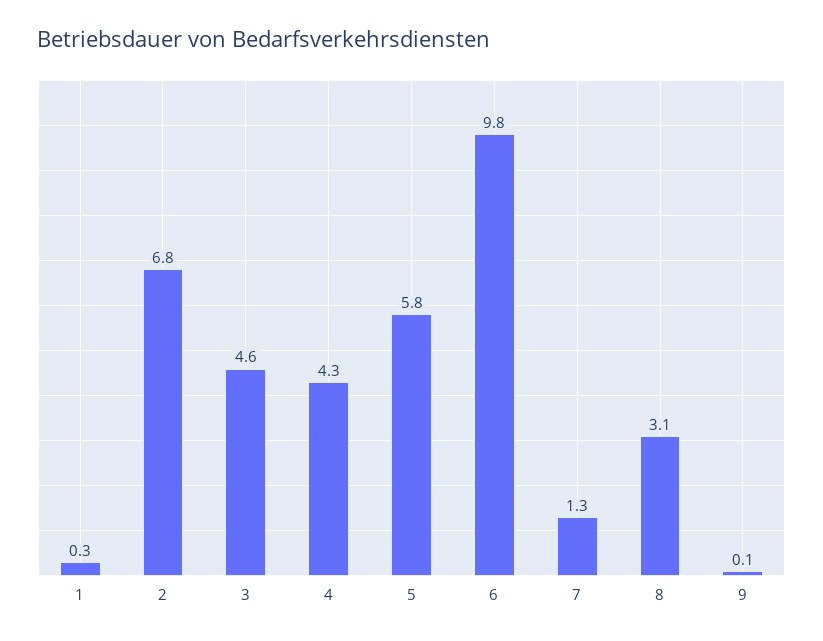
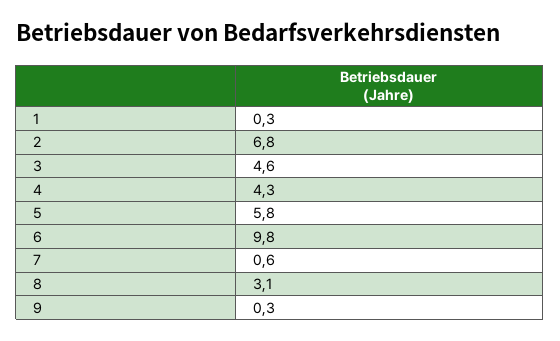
  {
    "1": 0.3,
    "2": 6.8,
    "3": 4.6,
    "4": 4.3,
    "5": 5.8,
    "6": 9.8,
-   "7": 1.3,
+   "7": 0.6,
    "8": 3.1,
-   "9": 0.1
+   "9": 0.3
  }

